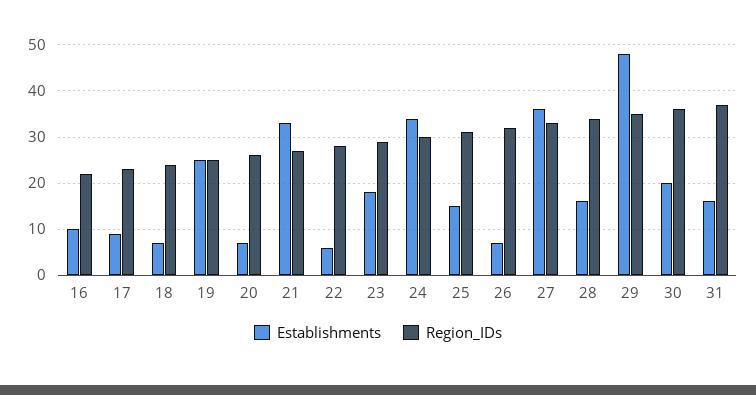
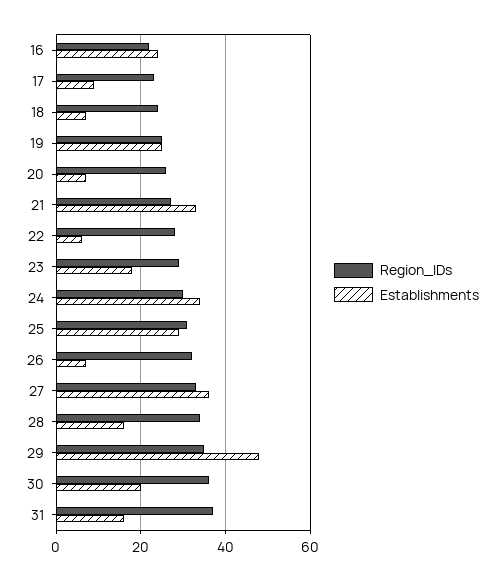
  {
    "Establishments": {
-     "16": 10,
+     "16": 25,
      "17": 10,
      "18": 5,
      "19": 25,
      "20": 5,
      "21": 35,
      "22": 5,
      "23": 20,
      "24": 35,
-     "25": 15,
+     "25": 30,
      "26": 5,
      "27": 35,
      "28": 15,
      "29": 50,
      "30": 20,
      "31": 15
    },
    "Region_IDs": {
      "16": 20,
      "17": 25,
      "18": 25,
      "19": 25,
      "20": 25,
      "21": 25,
      "22": 30,
      "23": 30,
      "24": 30,
      "25": 30,
      "26": 30,
      "27": 35,
      "28": 35,
      "29": 35,
      "30": 35,
      "31": 35
    }
  }

